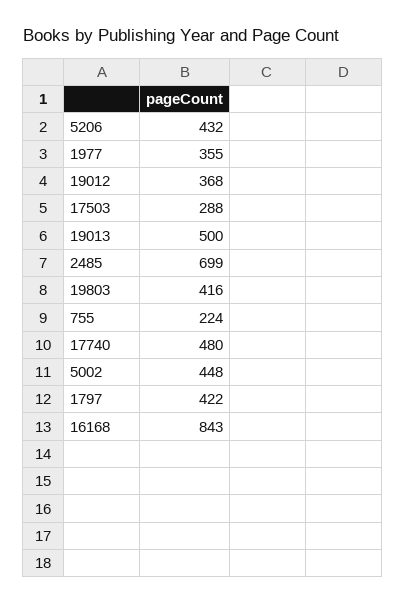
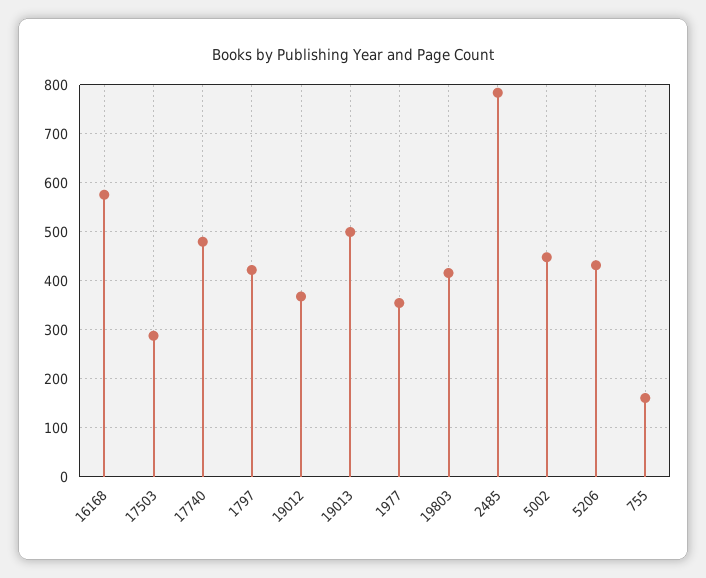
  {
    "5206": 432,
    "1977": 355,
    "19012": 368,
    "17503": 288,
    "19013": 500,
-   "2485": 699,
+   "2485": 780,
    "19803": 416,
-   "755": 224,
+   "755": 160,
    "17740": 480,
    "5002": 448,
    "1797": 422,
-   "16168": 843
+   "16168": 580
  }

